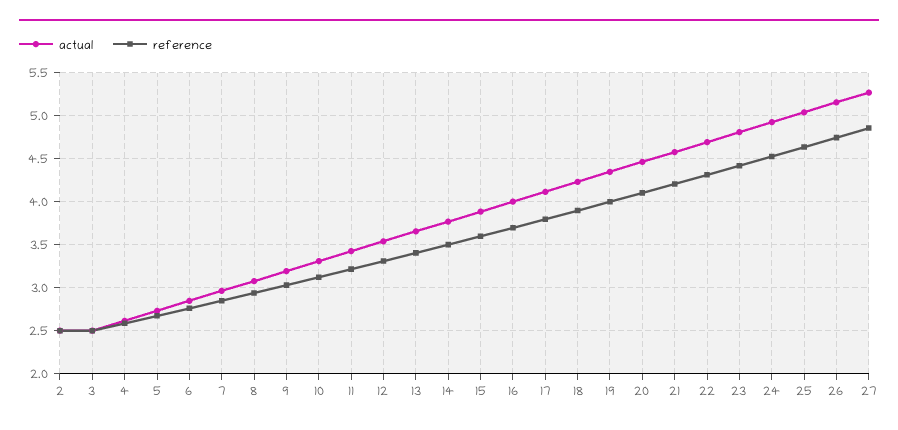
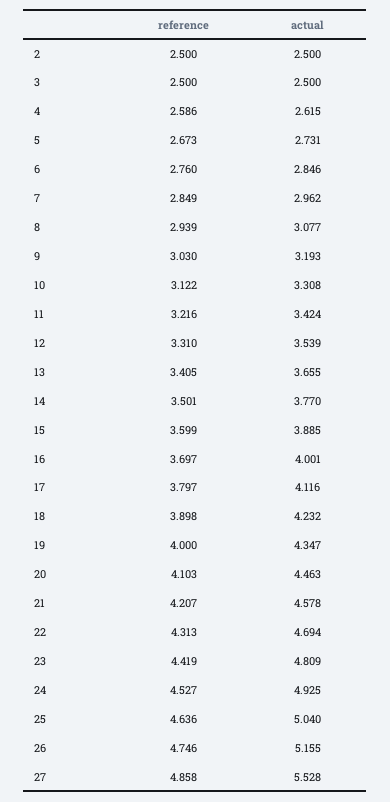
  {
    "actual": {
      "2": 2.5,
      "3": 2.5,
      "4": 2.615,
      "5": 2.731,
      "6": 2.846,
      "7": 2.962,
      "8": 3.077,
      "9": 3.193,
      "10": 3.308,
      "11": 3.424,
      "12": 3.539,
      "13": 3.655,
      "14": 3.77,
      "15": 3.885,
      "16": 4.001,
      "17": 4.116,
      "18": 4.232,
      "19": 4.347,
      "20": 4.463,
      "21": 4.578,
      "22": 4.694,
      "23": 4.809,
      "24": 4.925,
      "25": 5.04,
      "26": 5.155,
-     "27": 5.3
+     "27": 5.528
    },
    "reference": {
      "2": 2.5,
      "3": 2.5,
      "4": 2.586,
      "5": 2.673,
      "6": 2.76,
      "7": 2.849,
      "8": 2.939,
      "9": 3.03,
      "10": 3.122,
      "11": 3.216,
      "12": 3.31,
      "13": 3.405,
      "14": 3.501,
      "15": 3.599,
      "16": 3.697,
      "17": 3.797,
      "18": 3.898,
      "19": 4,
      "20": 4.103,
      "21": 4.207,
      "22": 4.313,
      "23": 4.419,
      "24": 4.527,
      "25": 4.636,
      "26": 4.746,
      "27": 4.858
    }
  }

